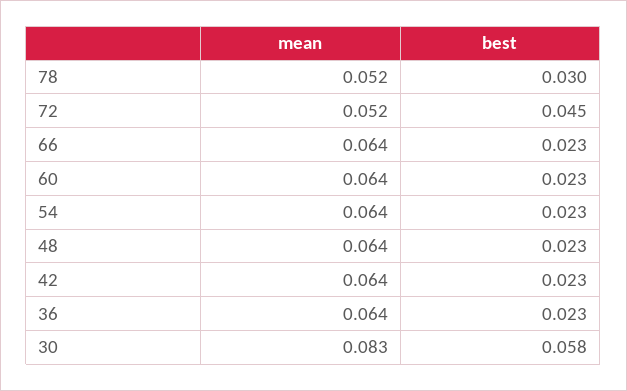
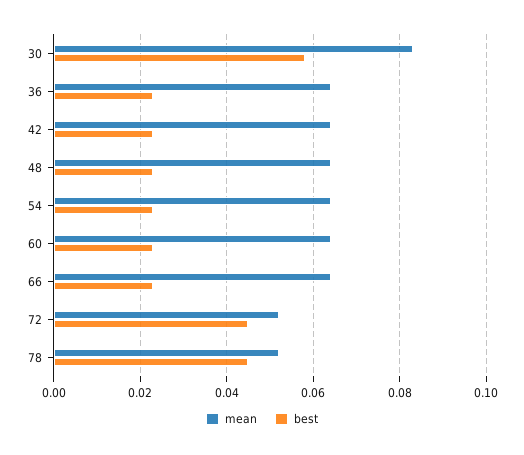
  {
    "mean": {
      "78": 0.052,
      "72": 0.052,
      "66": 0.064,
      "60": 0.064,
      "54": 0.064,
      "48": 0.064,
      "42": 0.064,
      "36": 0.064,
      "30": 0.083
    },
    "best": {
-     "78": 0.03,
+     "78": 0.045,
      "72": 0.045,
      "66": 0.023,
      "60": 0.023,
      "54": 0.023,
      "48": 0.023,
      "42": 0.023,
      "36": 0.023,
      "30": 0.058
    }
  }

